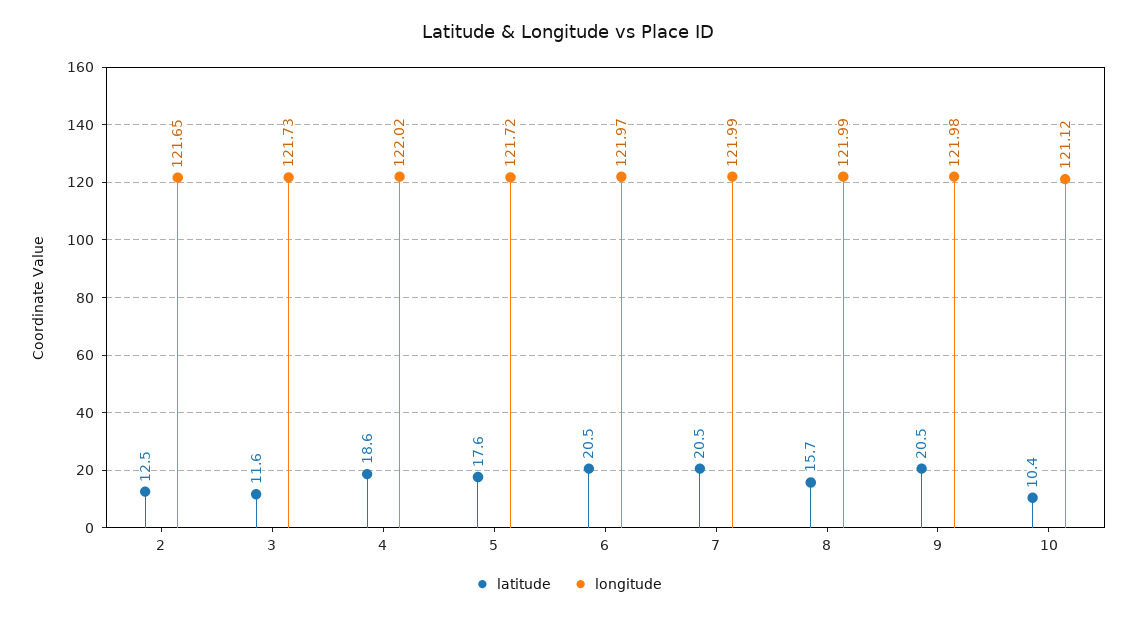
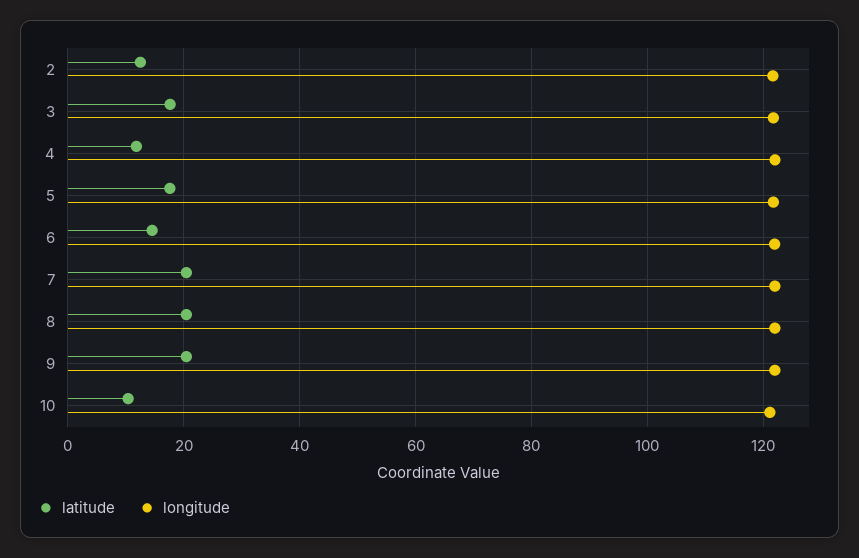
  {
    "latitude": {
      "2": 12.5,
-     "3": 11.6,
+     "3": 18,
-     "4": 18.6,
+     "4": 12,
      "5": 17.6,
-     "6": 20.5,
+     "6": 14,
      "7": 20.5,
-     "8": 15.7,
+     "8": 20,
      "9": 20.5,
      "10": 10.4
    },
    "longitude": {
      "2": 121.65,
      "3": 121.73,
      "4": 122.02,
      "5": 121.72,
      "6": 121.97,
      "7": 121.99,
      "8": 121.99,
      "9": 121.98,
      "10": 121.12
    }
  }

